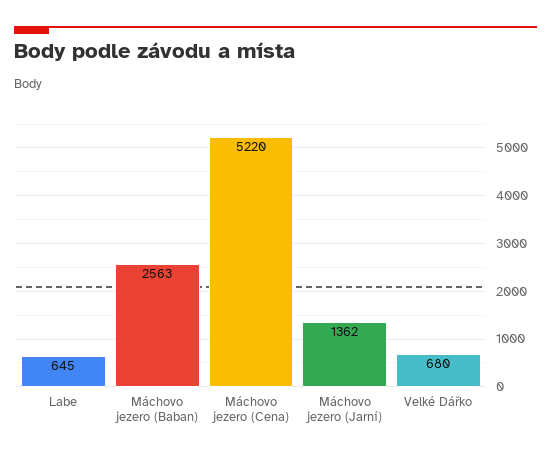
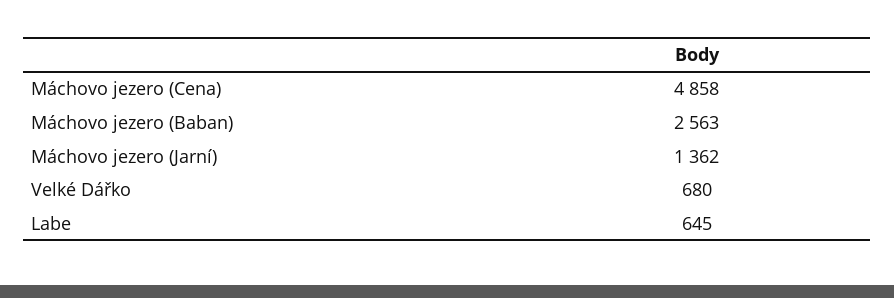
  {
    "Labe": 645,
    "Máchovo jezero (Baban)": 2563,
-   "Máchovo jezero (Cena)": 5220,
+   "Máchovo jezero (Cena)": 4858,
    "Máchovo jezero (Jarní)": 1362,
    "Velké Dářko": 680
  }

